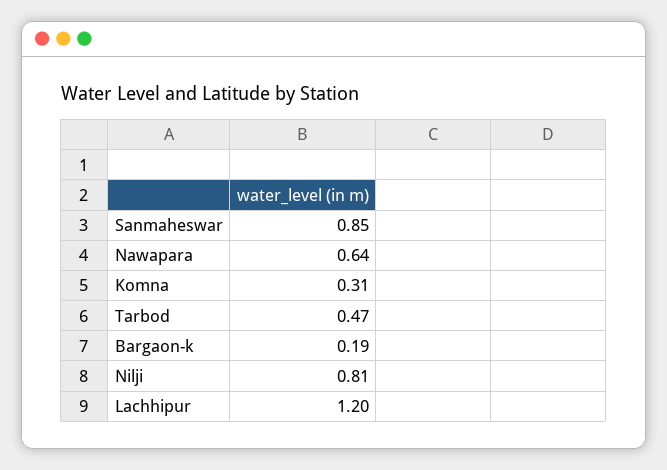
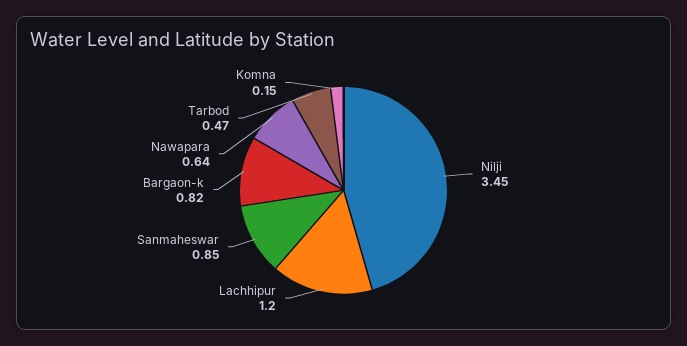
  {
    "Sanmaheswar": 0.85,
    "Nawapara": 0.64,
-   "Komna": 0.31,
+   "Komna": 0.15,
    "Tarbod": 0.47,
-   "Bargaon-k": 0.19,
+   "Bargaon-k": 0.82,
-   "Nilji": 0.81,
+   "Nilji": 3.45,
    "Lachhipur": 1.2
  }

